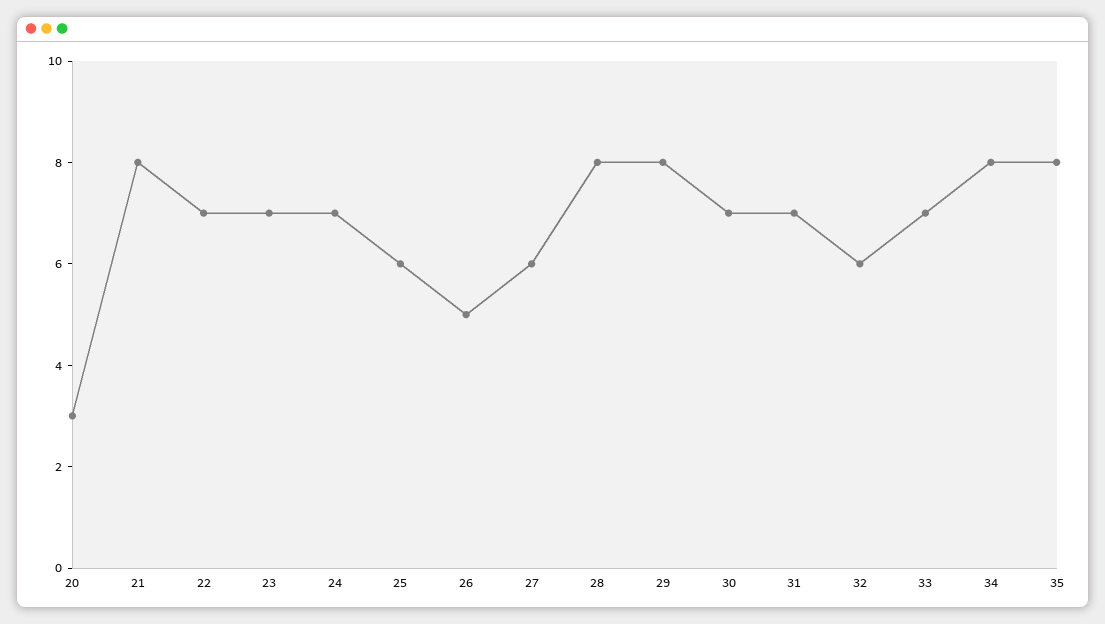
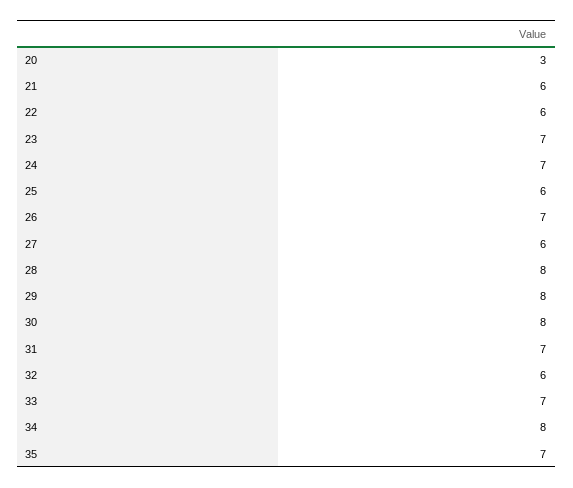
  {
    "20": 3,
-   "21": 8,
+   "21": 6,
-   "22": 7,
+   "22": 6,
    "23": 7,
    "24": 7,
    "25": 6,
-   "26": 5,
+   "26": 7,
    "27": 6,
    "28": 8,
    "29": 8,
-   "30": 7,
+   "30": 8,
    "31": 7,
    "32": 6,
    "33": 7,
    "34": 8,
-   "35": 8
+   "35": 7
  }

